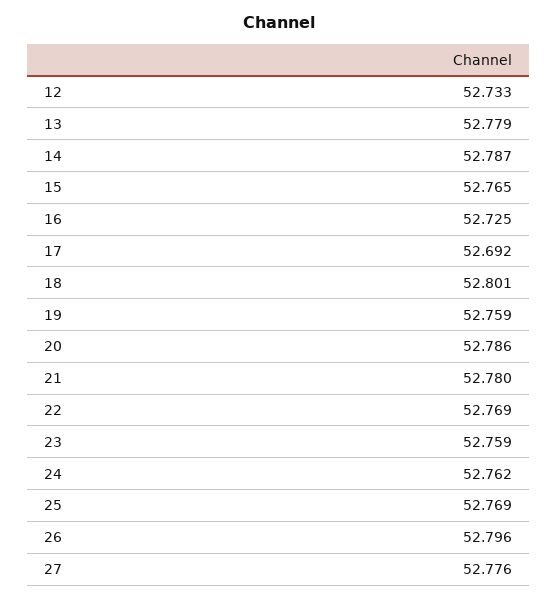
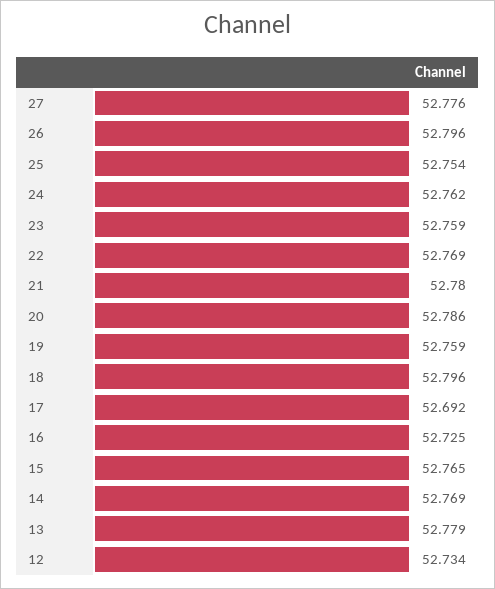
  {
-   "12": 52.733,
+   "12": 52.734,
    "13": 52.779,
-   "14": 52.787,
+   "14": 52.769,
    "15": 52.765,
    "16": 52.725,
    "17": 52.692,
-   "18": 52.801,
+   "18": 52.796,
    "19": 52.759,
    "20": 52.786,
    "21": 52.78,
    "22": 52.769,
    "23": 52.759,
    "24": 52.762,
-   "25": 52.769,
+   "25": 52.754,
    "26": 52.796,
    "27": 52.776
  }

